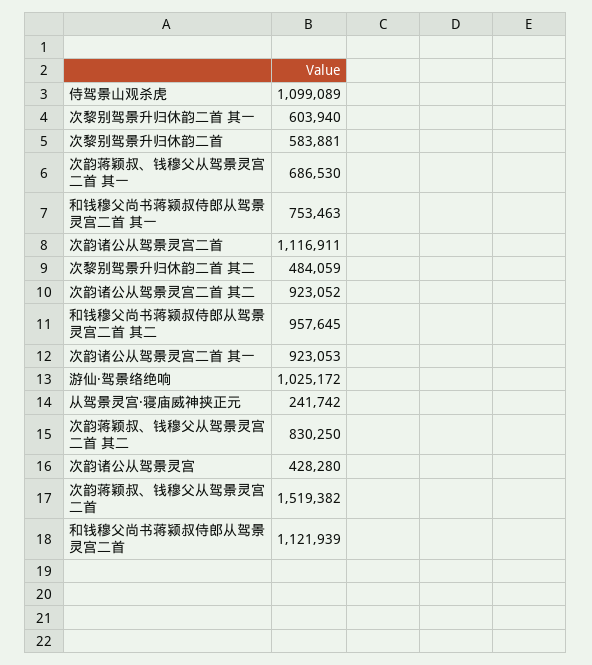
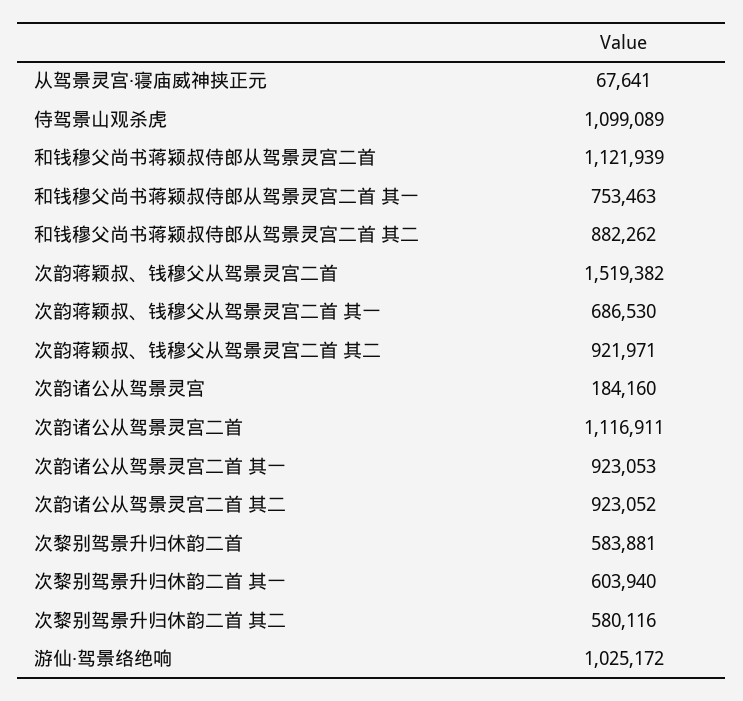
  {
    "侍驾景山观杀虎": 1099089,
    "次黎别驾景升归休韵二首 其一": 603940,
    "次黎别驾景升归休韵二首": 583881,
    "次韵蒋颖叔、钱穆父从驾景灵宫二首 其一": 686530,
    "和钱穆父尚书蒋颍叔侍郎从驾景灵宫二首 其一": 753463,
    "次韵诸公从驾景灵宫二首": 1116911,
-   "次黎别驾景升归休韵二首 其二": 484059,
+   "次黎别驾景升归休韵二首 其二": 580116,
    "次韵诸公从驾景灵宫二首 其二": 923052,
-   "和钱穆父尚书蒋颍叔侍郎从驾景灵宫二首 其二": 957645,
+   "和钱穆父尚书蒋颍叔侍郎从驾景灵宫二首 其二": 882262,
    "次韵诸公从驾景灵宫二首 其一": 923053,
    "游仙·驾景络绝响": 1025172,
-   "从驾景灵宫·寝庙威神挟正元": 241742,
+   "从驾景灵宫·寝庙威神挟正元": 67641,
-   "次韵蒋颖叔、钱穆父从驾景灵宫二首 其二": 830250,
+   "次韵蒋颖叔、钱穆父从驾景灵宫二首 其二": 921971,
-   "次韵诸公从驾景灵宫": 428280,
+   "次韵诸公从驾景灵宫": 184160,
    "次韵蒋颖叔、钱穆父从驾景灵宫二首": 1519382,
    "和钱穆父尚书蒋颍叔侍郎从驾景灵宫二首": 1121939
  }

